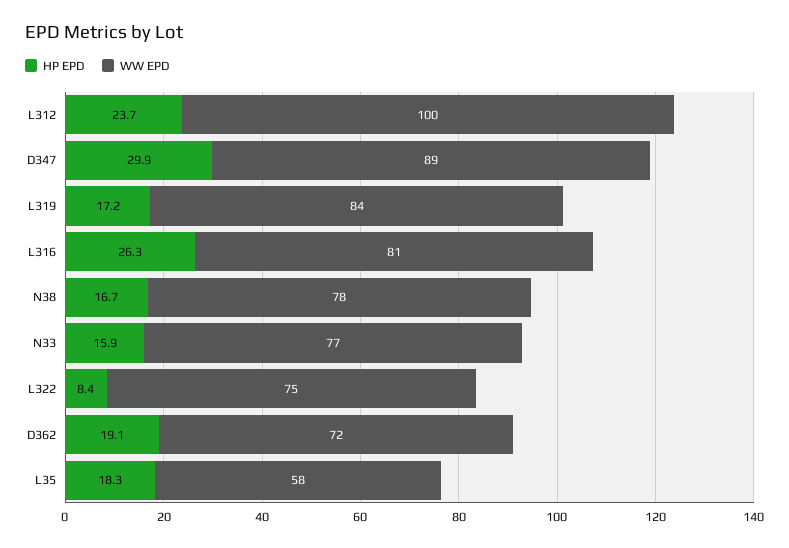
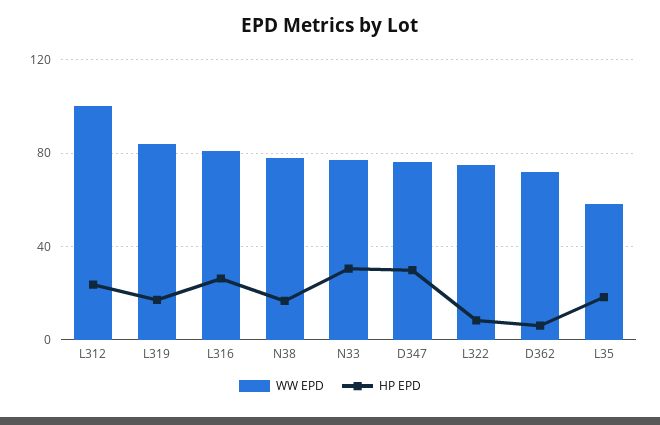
  {
    "HP EPD": {
      "L312": 23.7,
      "D347": 29.9,
      "L319": 17.2,
      "L316": 26.3,
      "N38": 16.7,
-     "N33": 15.9,
+     "N33": 30,
      "L322": 8.4,
-     "D362": 19.1,
+     "D362": 5,
      "L35": 18.3
    },
    "WW EPD": {
      "L312": 100,
-     "D347": 89,
+     "D347": 75,
      "L319": 84,
      "L316": 81,
      "N38": 78,
      "N33": 77,
      "L322": 75,
      "D362": 72,
      "L35": 58
    }
  }

